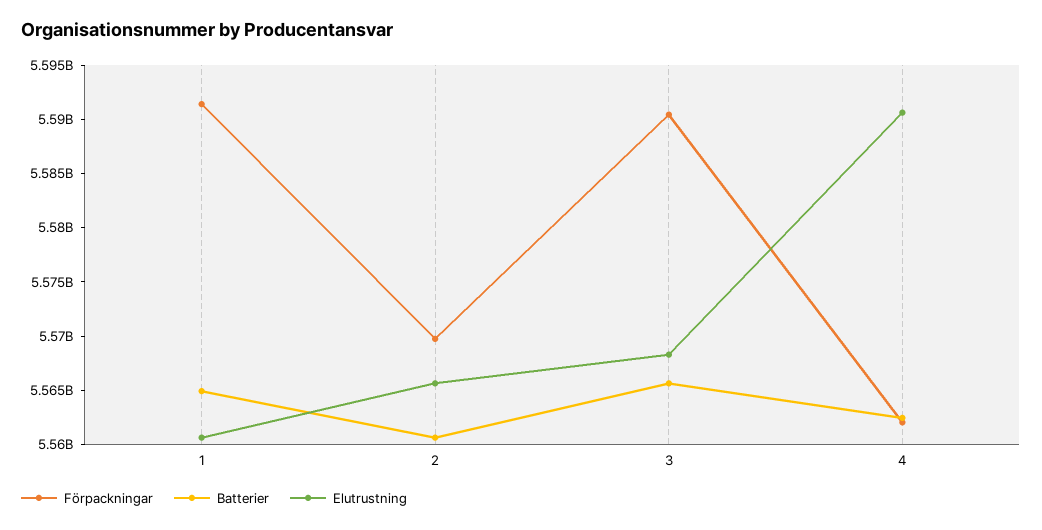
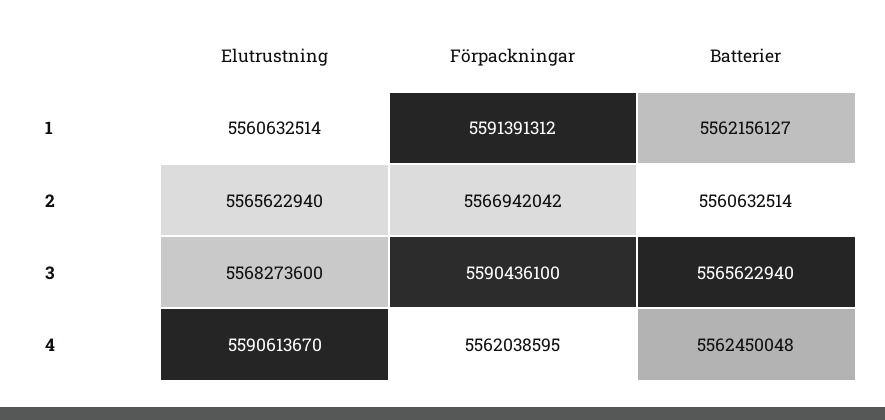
  {
    "Förpackningar": {
      "1": 5591391312,
-     "2": 5570000000,
+     "2": 5566942042,
      "3": 5590436100,
      "4": 5562038595
    },
    "Batterier": {
-     "1": 5565000000,
+     "1": 5562156127,
      "2": 5560632514,
      "3": 5565622940,
      "4": 5562450048
    },
    "Elutrustning": {
      "1": 5560632514,
      "2": 5565622940,
      "3": 5568273600,
      "4": 5590613670
    }
  }

